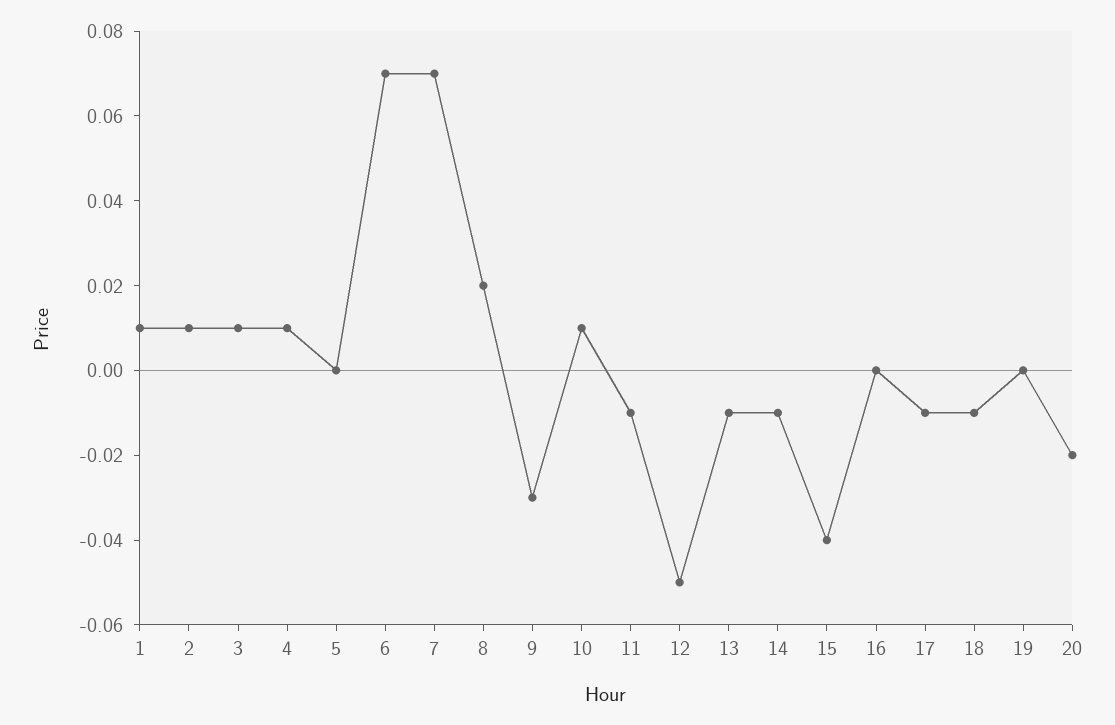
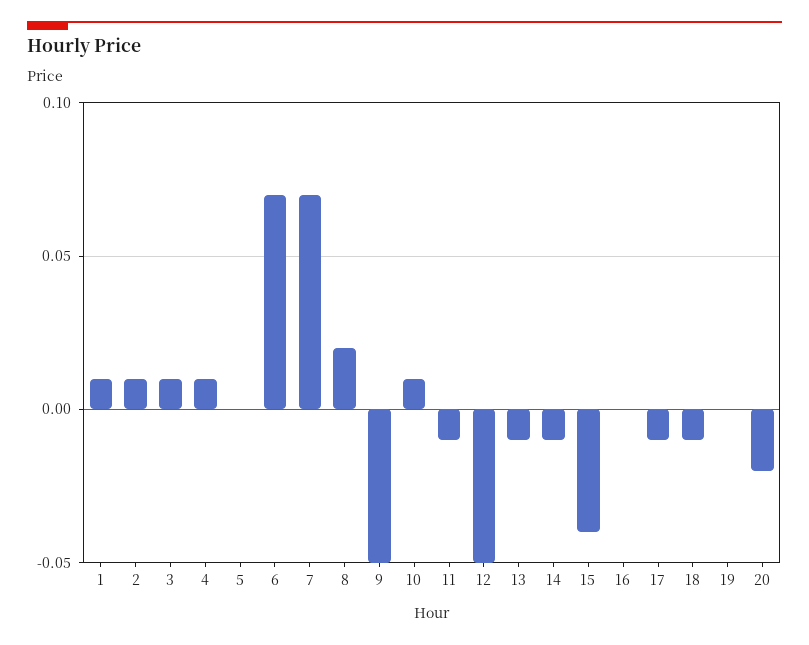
  {
    "1": 0.01,
    "2": 0.01,
    "3": 0.01,
    "4": 0.01,
    "5": 0,
    "6": 0.07,
    "7": 0.07,
    "8": 0.02,
-   "9": -0.03,
+   "9": -0.05,
    "10": 0.01,
    "11": -0.01,
    "12": -0.05,
    "13": -0.01,
    "14": -0.01,
    "15": -0.04,
    "16": 0,
    "17": -0.01,
    "18": -0.01,
    "19": 0,
    "20": -0.02
  }

